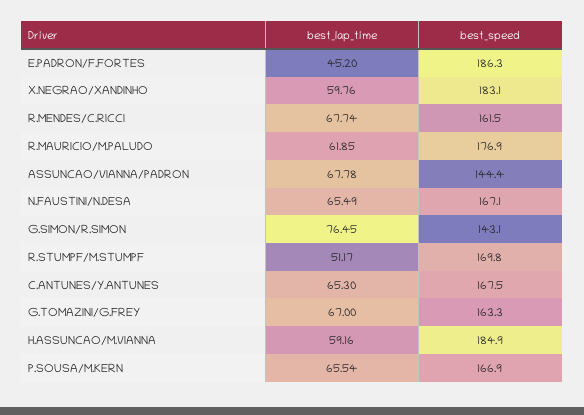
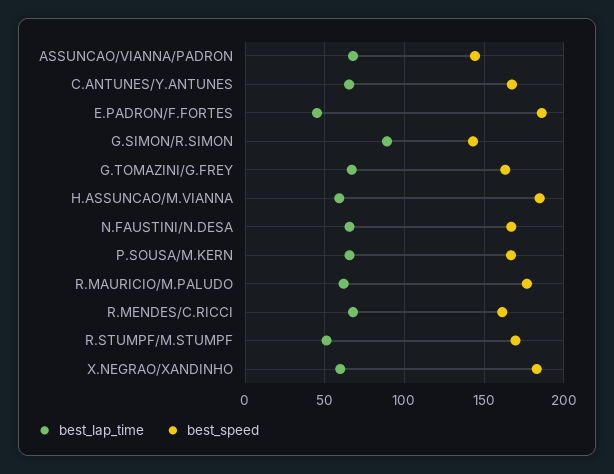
  {
    "best_lap_time": {
      "E.PADRON/F.FORTES": 45.2,
      "X.NEGRAO/XANDINHO": 59.76,
      "R.MENDES/C.RICCI": 67.74,
      "R.MAURICIO/M.PALUDO": 61.85,
      "ASSUNCAO/VIANNA/PADRON": 67.78,
      "N.FAUSTINI/N.DESA": 65.49,
-     "G.SIMON/R.SIMON": 76.45,
+     "G.SIMON/R.SIMON": 90,
      "R.STUMPF/M.STUMPF": 51.17,
      "C.ANTUNES/Y.ANTUNES": 65.3,
      "G.TOMAZINI/G.FREY": 67,
      "H.ASSUNCAO/M.VIANNA": 59.16,
      "P.SOUSA/M.KERN": 65.54
    },
    "best_speed": {
      "E.PADRON/F.FORTES": 186.3,
      "X.NEGRAO/XANDINHO": 183.1,
      "R.MENDES/C.RICCI": 161.5,
      "R.MAURICIO/M.PALUDO": 176.9,
      "ASSUNCAO/VIANNA/PADRON": 144.4,
      "N.FAUSTINI/N.DESA": 167.1,
      "G.SIMON/R.SIMON": 143.1,
      "R.STUMPF/M.STUMPF": 169.8,
      "C.ANTUNES/Y.ANTUNES": 167.5,
      "G.TOMAZINI/G.FREY": 163.3,
      "H.ASSUNCAO/M.VIANNA": 184.9,
      "P.SOUSA/M.KERN": 166.9
    }
  }

